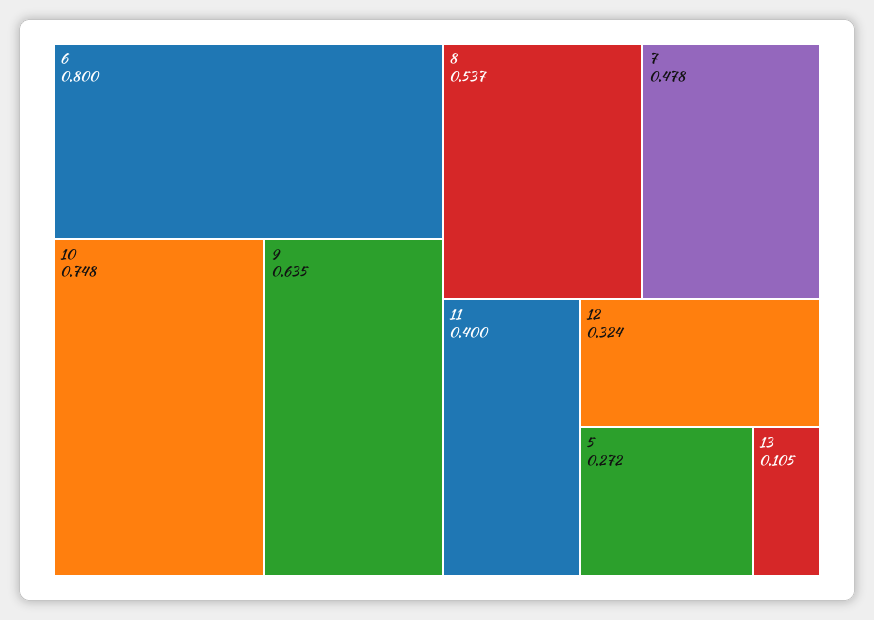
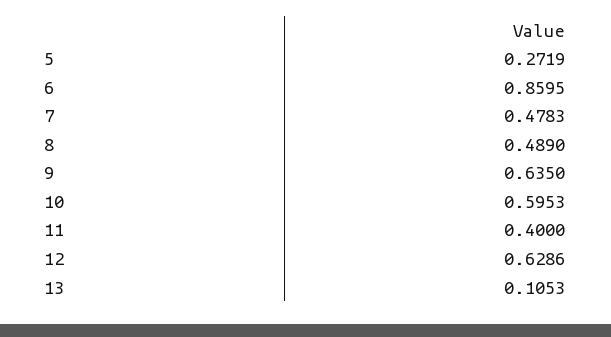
  {
-   "6": 0.8,
+   "6": 0.8595,
-   "10": 0.748,
+   "10": 0.5953,
    "9": 0.635,
-   "8": 0.537,
+   "8": 0.489,
    "7": 0.4783,
    "11": 0.4,
-   "12": 0.324,
+   "12": 0.6286,
    "5": 0.2719,
    "13": 0.1053
  }

